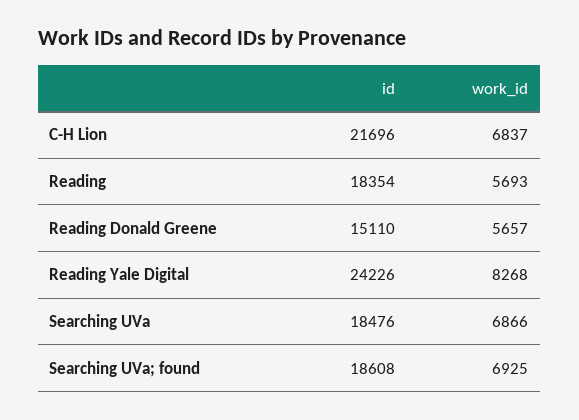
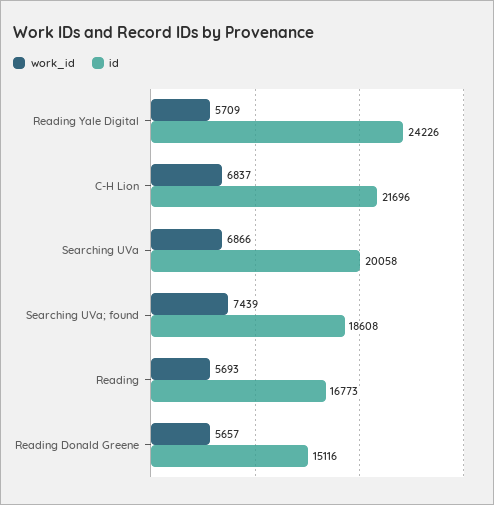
  {
    "id": {
      "C-H Lion": 21696,
-     "Reading": 18354,
+     "Reading": 16773,
-     "Reading Donald Greene": 15110,
+     "Reading Donald Greene": 15116,
      "Reading Yale Digital": 24226,
-     "Searching UVa": 18476,
+     "Searching UVa": 20058,
      "Searching UVa; found": 18608
    },
    "work_id": {
      "C-H Lion": 6837,
      "Reading": 5693,
      "Reading Donald Greene": 5657,
-     "Reading Yale Digital": 8268,
+     "Reading Yale Digital": 5709,
      "Searching UVa": 6866,
-     "Searching UVa; found": 6925
+     "Searching UVa; found": 7439
    }
  }

